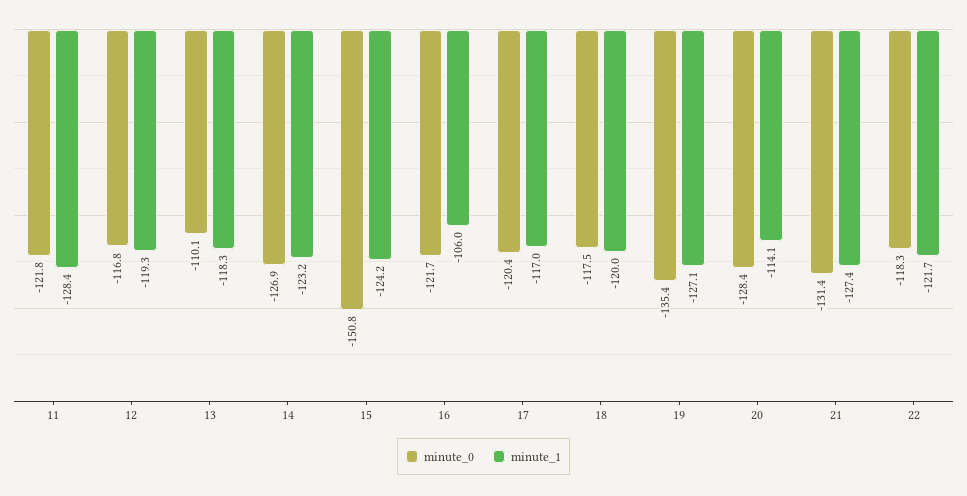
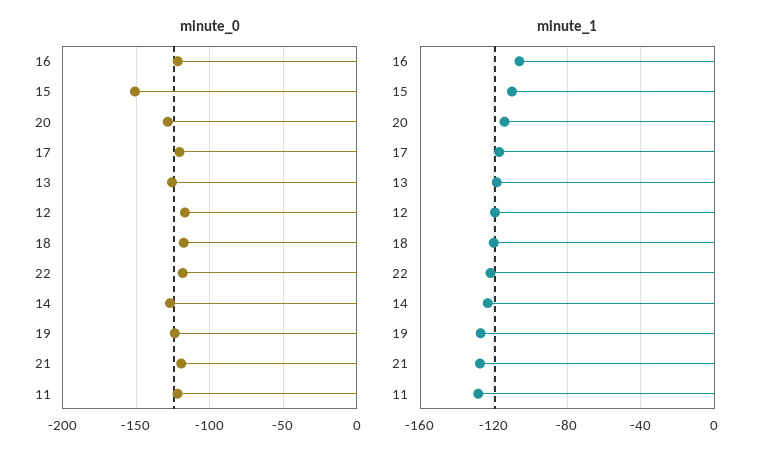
  {
    "minute_0": {
      "11": -121.8,
      "12": -116.8,
-     "13": -110.1,
+     "13": -125,
      "14": -126.9,
      "15": -150.8,
      "16": -121.7,
      "17": -120.4,
      "18": -117.5,
-     "19": -135.4,
+     "19": -125,
      "20": -128.4,
-     "21": -131.4,
+     "21": -120,
      "22": -118.3
    },
    "minute_1": {
      "11": -128.4,
      "12": -119.3,
      "13": -118.3,
      "14": -123.2,
-     "15": -124.2,
+     "15": -110,
      "16": -106,
      "17": -117,
      "18": -120,
      "19": -127.1,
      "20": -114.1,
      "21": -127.4,
      "22": -121.7
    }
  }

